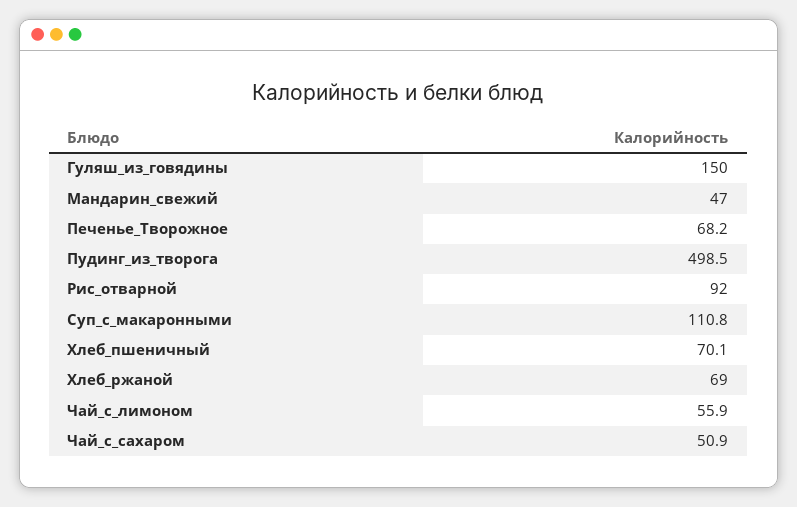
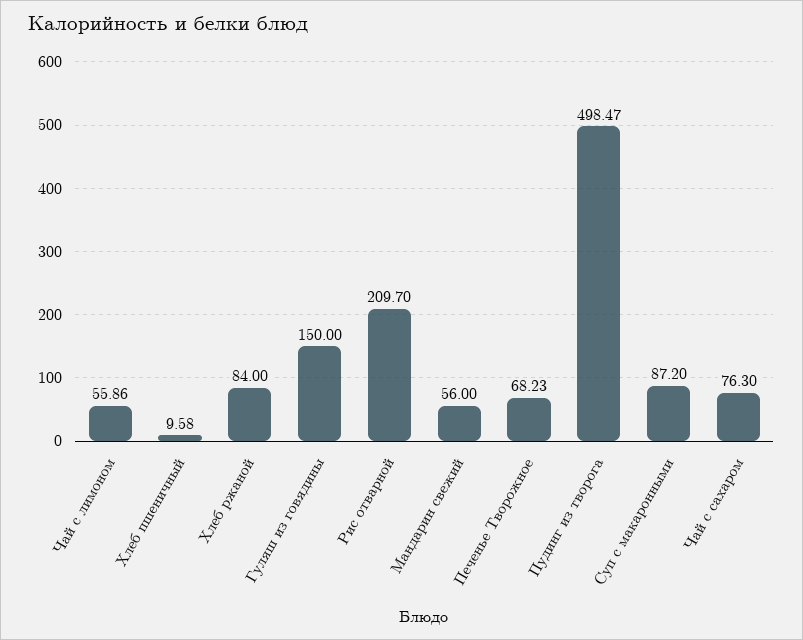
  {
    "Гуляш_из_говядины": 150,
-   "Мандарин_свежий": 47,
+   "Мандарин_свежий": 56,
    "Печенье_Творожное": 68.23,
    "Пудинг_из_творога": 498.47,
-   "Рис_отварной": 92,
+   "Рис_отварной": 209.7,
-   "Суп_с_макаронными": 110.8,
+   "Суп_с_макаронными": 87.2,
-   "Хлеб_пшеничный": 70.1,
+   "Хлеб_пшеничный": 9.58,
-   "Хлеб_ржаной": 69,
+   "Хлеб_ржаной": 84,
    "Чай_с_лимоном": 55.86,
-   "Чай_с_сахаром": 50.9
+   "Чай_с_сахаром": 76.3
  }

